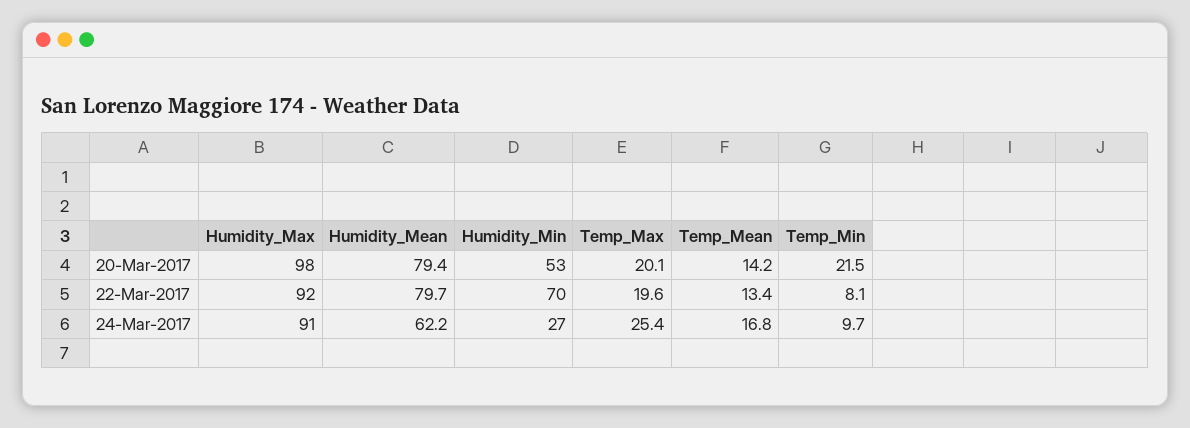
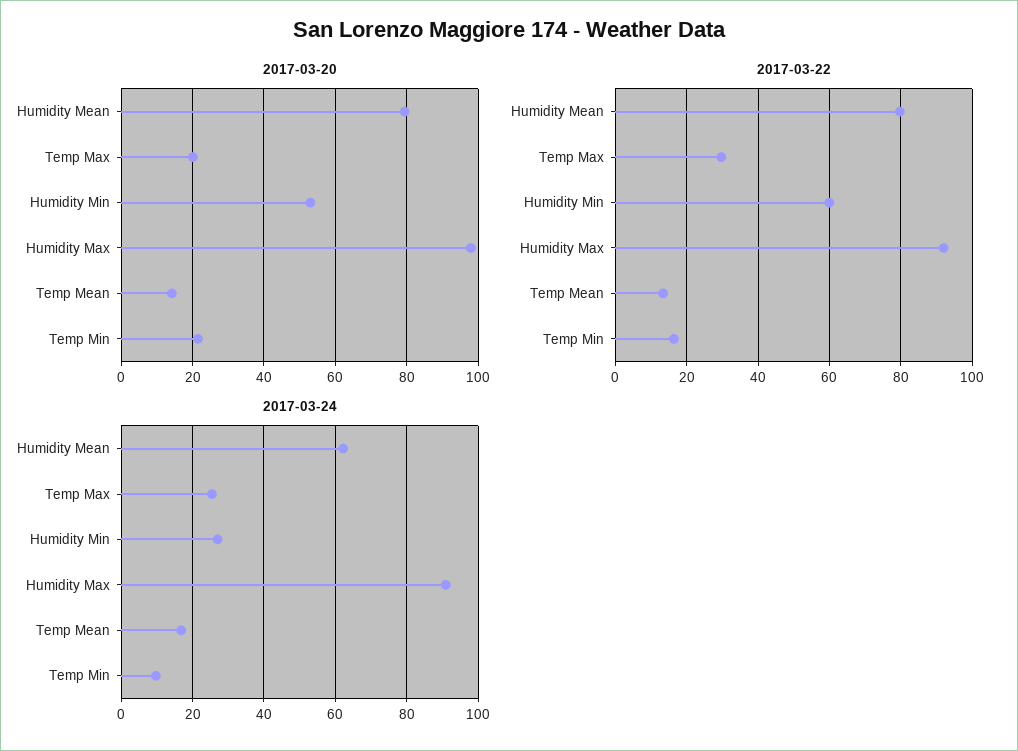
  {
    "20-Mar-2017": {
      "Humidity_Max": 98,
      "Humidity_Mean": 79.4,
      "Humidity_Min": 53,
      "Temp_Max": 20.1,
      "Temp_Mean": 14.2,
      "Temp_Min": 21.5
    },
    "22-Mar-2017": {
      "Humidity_Max": 92,
      "Humidity_Mean": 79.7,
-     "Humidity_Min": 70,
+     "Humidity_Min": 60,
-     "Temp_Max": 19.6,
+     "Temp_Max": 30,
      "Temp_Mean": 13.4,
-     "Temp_Min": 8.1
+     "Temp_Min": 16
    },
    "24-Mar-2017": {
      "Humidity_Max": 91,
      "Humidity_Mean": 62.2,
      "Humidity_Min": 27,
      "Temp_Max": 25.4,
      "Temp_Mean": 16.8,
      "Temp_Min": 9.7
    }
  }

